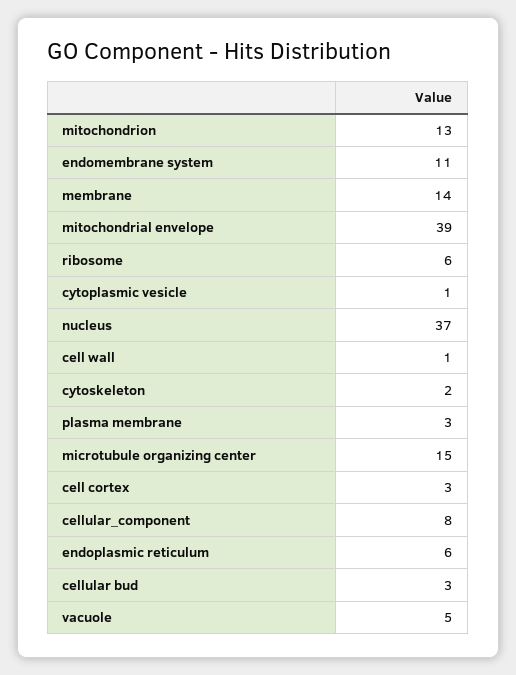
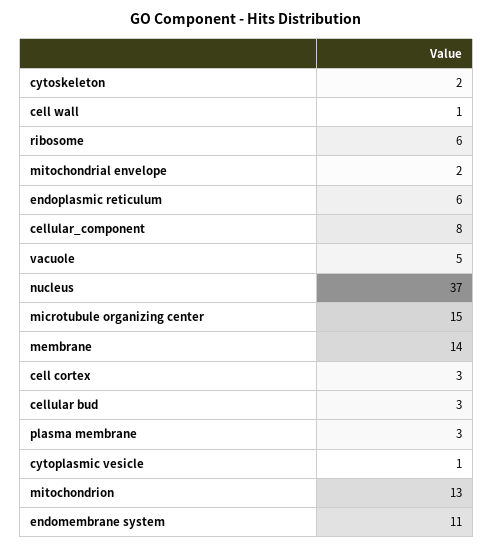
  {
    "mitochondrion": 13,
    "endomembrane system": 11,
    "membrane": 14,
-   "mitochondrial envelope": 39,
+   "mitochondrial envelope": 2,
    "ribosome": 6,
    "cytoplasmic vesicle": 1,
    "nucleus": 37,
    "cell wall": 1,
    "cytoskeleton": 2,
    "plasma membrane": 3,
    "microtubule organizing center": 15,
    "cell cortex": 3,
    "cellular_component": 8,
    "endoplasmic reticulum": 6,
    "cellular bud": 3,
    "vacuole": 5
  }

